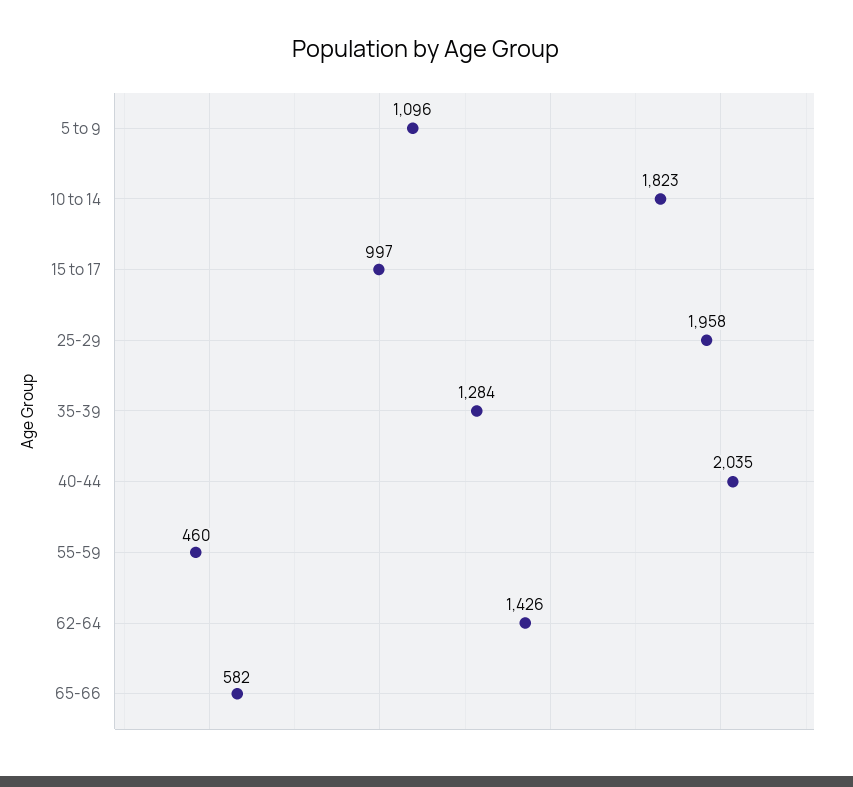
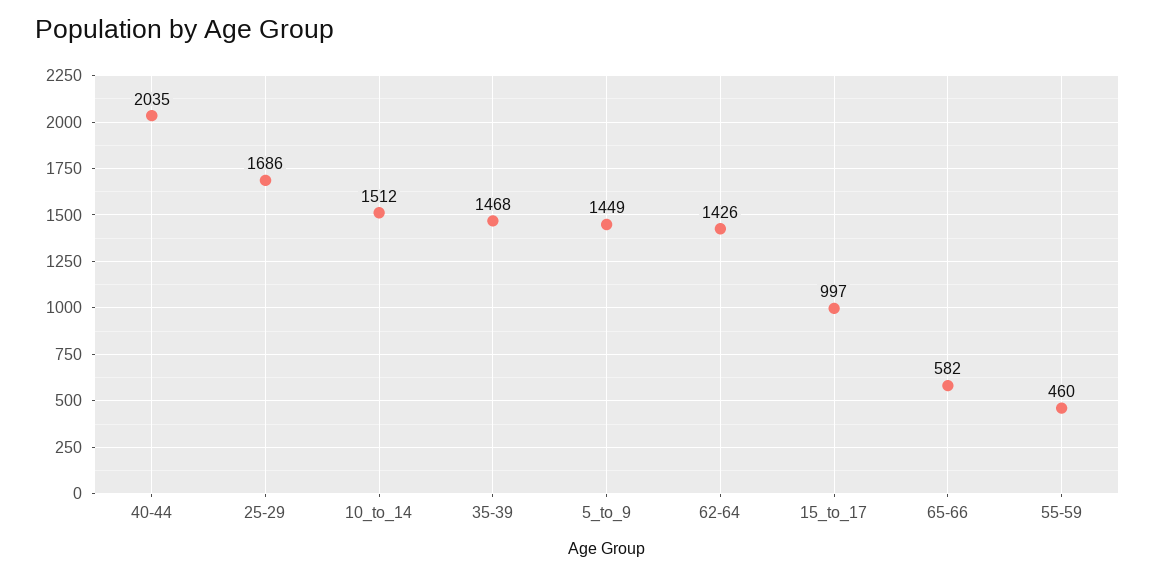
  {
-   "5 to 9": 1096,
+   "5 to 9": 1449,
-   "10 to 14": 1823,
+   "10 to 14": 1512,
    "15 to 17": 997,
-   "25-29": 1958,
+   "25-29": 1686,
-   "35-39": 1284,
+   "35-39": 1468,
    "40-44": 2035,
    "55-59": 460,
    "62-64": 1426,
    "65-66": 582
  }

